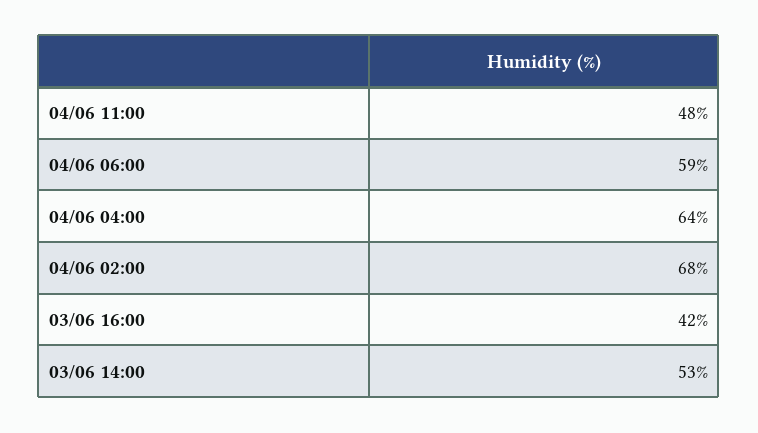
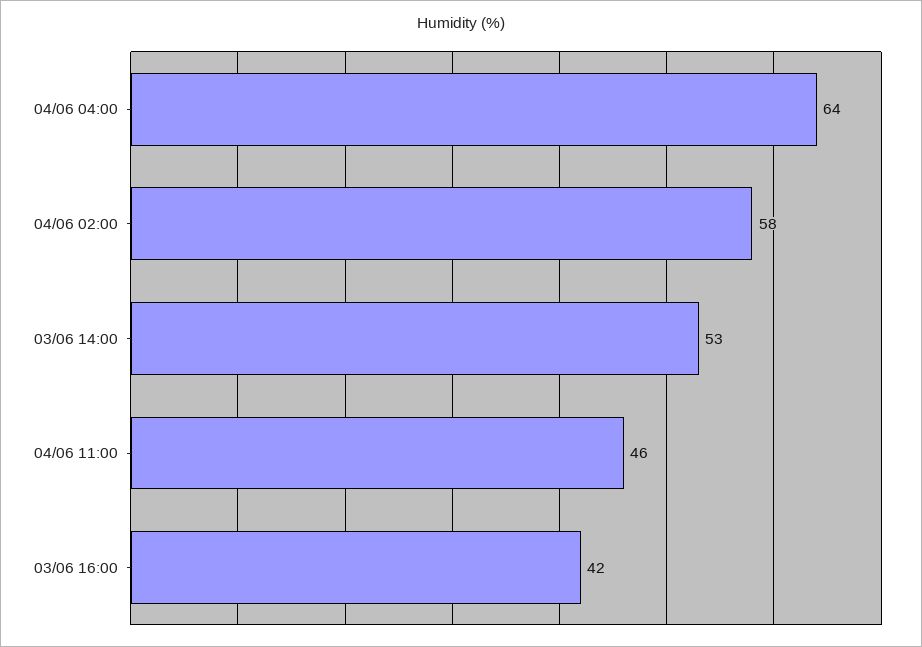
  {
-   "04/06 11:00": 48,
+   "04/06 11:00": 46,
-   "04/06 06:00": 59,
    "04/06 04:00": 64,
-   "04/06 02:00": 68,
+   "04/06 02:00": 58,
    "03/06 16:00": 42,
    "03/06 14:00": 53
  }

